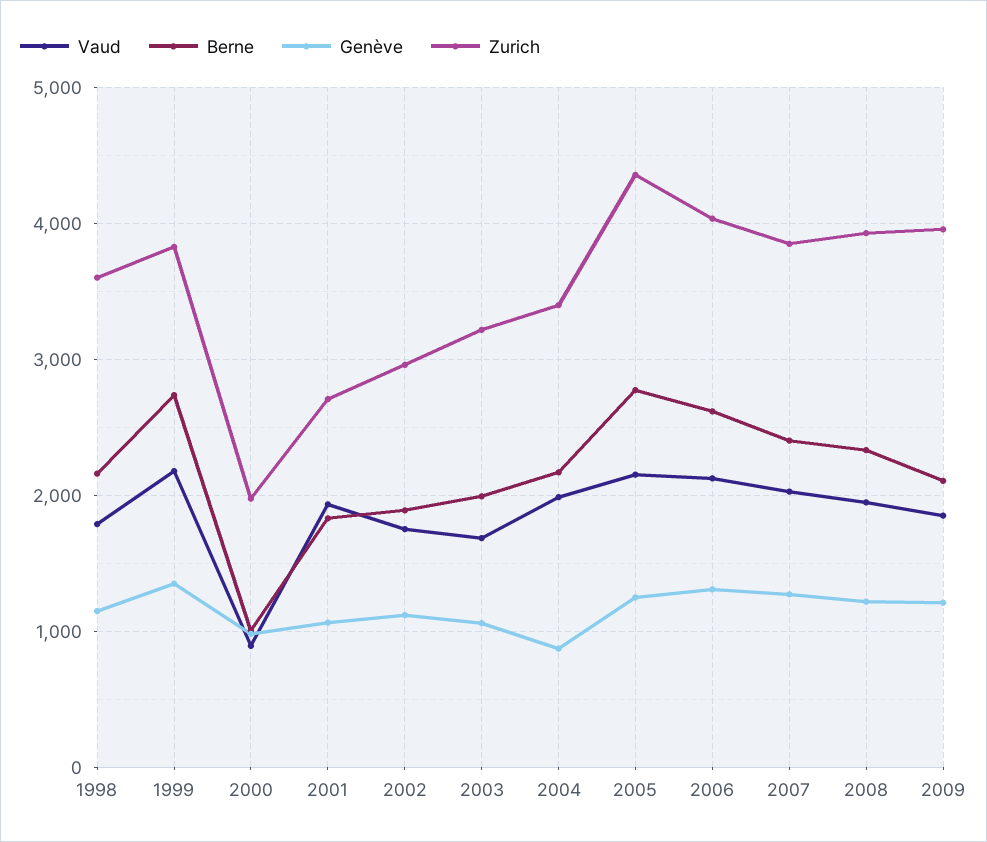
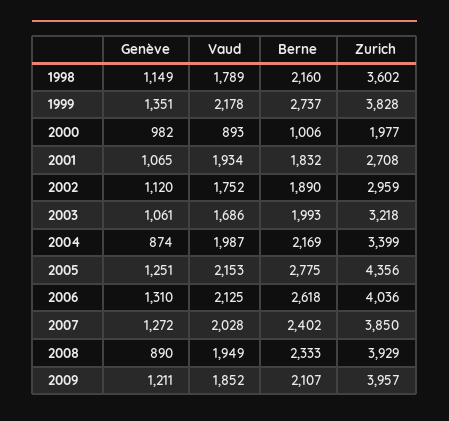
  {
    "Vaud": {
      "1998": 1789,
      "1999": 2178,
      "2000": 893,
      "2001": 1934,
      "2002": 1752,
      "2003": 1686,
      "2004": 1987,
      "2005": 2153,
      "2006": 2125,
      "2007": 2028,
      "2008": 1949,
      "2009": 1852
    },
    "Berne": {
      "1998": 2160,
      "1999": 2737,
      "2000": 1006,
      "2001": 1832,
      "2002": 1890,
      "2003": 1993,
      "2004": 2169,
      "2005": 2775,
      "2006": 2618,
      "2007": 2402,
      "2008": 2333,
      "2009": 2107
    },
    "Genève": {
      "1998": 1149,
      "1999": 1351,
      "2000": 982,
      "2001": 1065,
      "2002": 1120,
      "2003": 1061,
      "2004": 874,
      "2005": 1251,
      "2006": 1310,
      "2007": 1272,
-     "2008": 1200,
+     "2008": 890,
      "2009": 1211
    },
    "Zurich": {
      "1998": 3602,
      "1999": 3828,
      "2000": 1977,
      "2001": 2708,
      "2002": 2959,
      "2003": 3218,
      "2004": 3399,
      "2005": 4356,
      "2006": 4036,
      "2007": 3850,
      "2008": 3929,
      "2009": 3957
    }
  }

